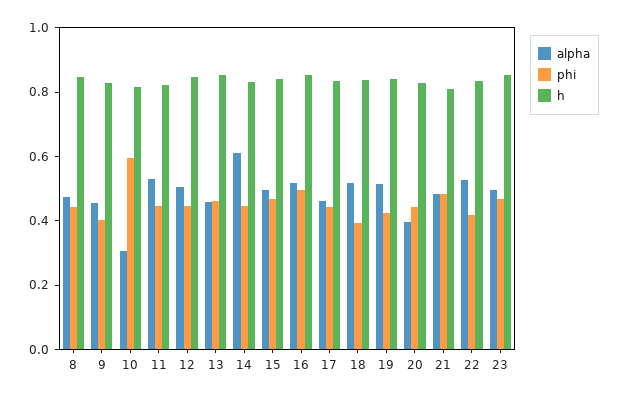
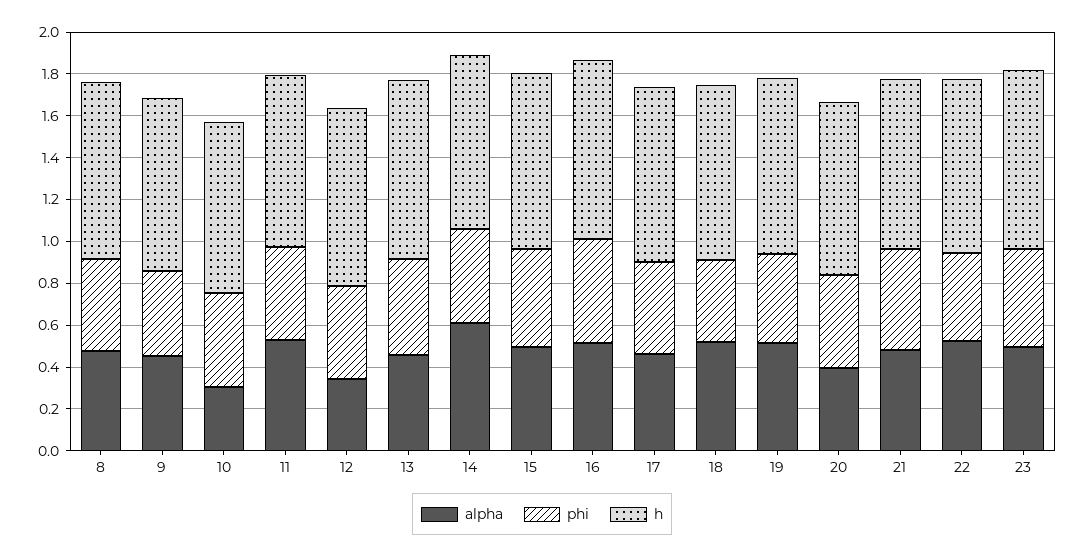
  {
    "alpha": {
      "8": 0.5,
      "9": 0.45,
      "10": 0.3,
      "11": 0.55,
-     "12": 0.5,
+     "12": 0.35,
      "13": 0.45,
      "14": 0.6,
      "15": 0.5,
      "16": 0.5,
      "17": 0.45,
      "18": 0.5,
      "19": 0.5,
      "20": 0.4,
      "21": 0.5,
      "22": 0.55,
      "23": 0.5
    },
    "phi": {
      "8": 0.45,
      "9": 0.4,
-     "10": 0.6,
+     "10": 0.45,
      "11": 0.45,
      "12": 0.45,
      "13": 0.45,
      "14": 0.45,
      "15": 0.45,
      "16": 0.5,
      "17": 0.45,
      "18": 0.4,
      "19": 0.45,
      "20": 0.45,
      "21": 0.5,
      "22": 0.4,
      "23": 0.45
    },
    "h": {
      "8": 0.85,
      "9": 0.85,
      "10": 0.8,
      "11": 0.8,
      "12": 0.85,
      "13": 0.85,
      "14": 0.85,
      "15": 0.85,
      "16": 0.85,
      "17": 0.85,
      "18": 0.85,
      "19": 0.85,
      "20": 0.85,
      "21": 0.8,
      "22": 0.85,
      "23": 0.85
    }
  }

